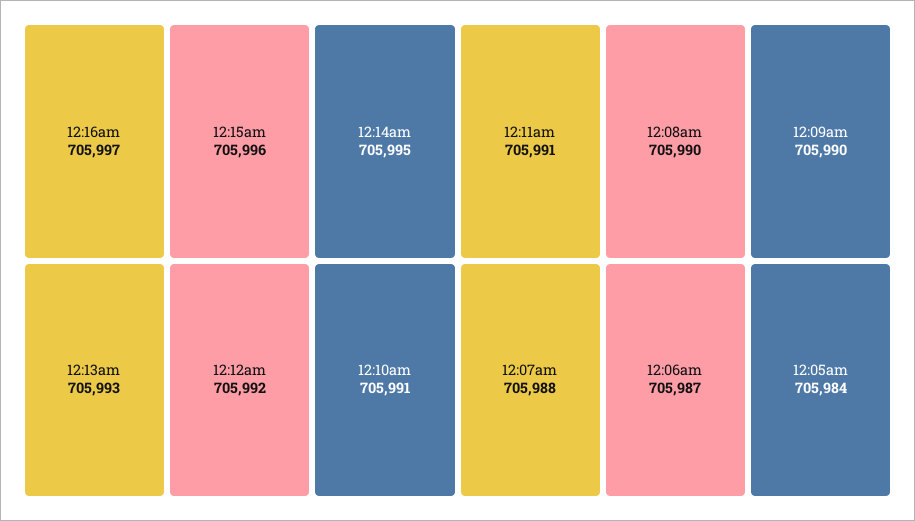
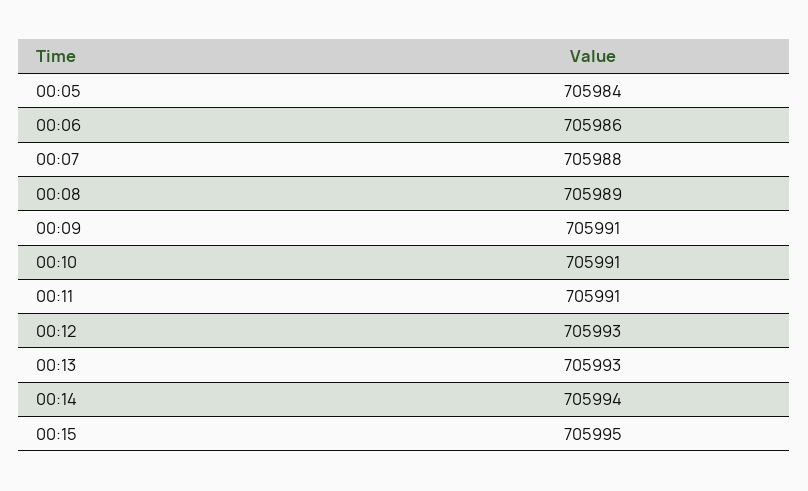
  {
-   "12:16am": 705997,
-   "12:15am": 705996,
+   "12:15am": 705995,
-   "12:14am": 705995,
+   "12:14am": 705994,
    "12:13am": 705993,
-   "12:12am": 705992,
+   "12:12am": 705993,
    "12:10am": 705991,
    "12:11am": 705991,
-   "12:08am": 705990,
+   "12:08am": 705989,
-   "12:09am": 705990,
+   "12:09am": 705991,
    "12:07am": 705988,
-   "12:06am": 705987,
+   "12:06am": 705986,
    "12:05am": 705984
  }

